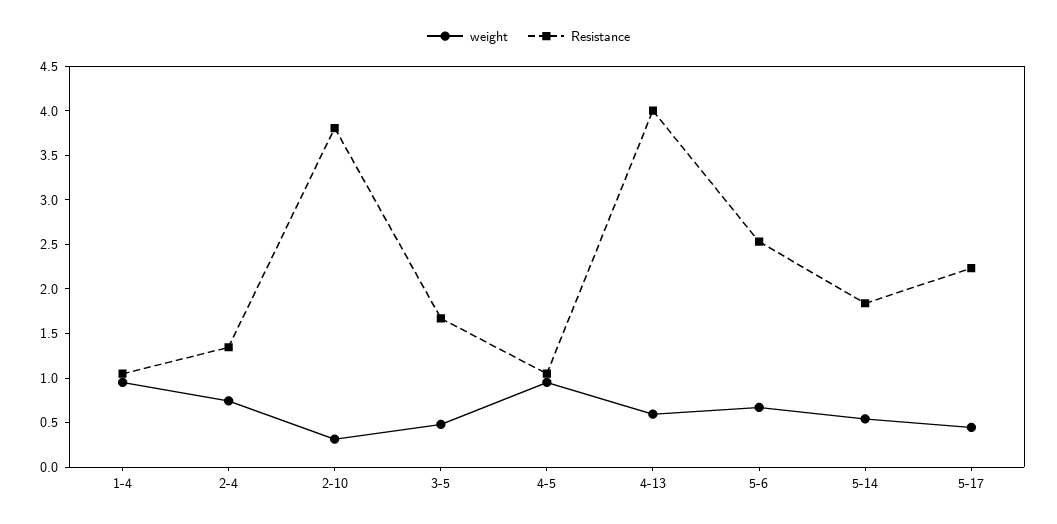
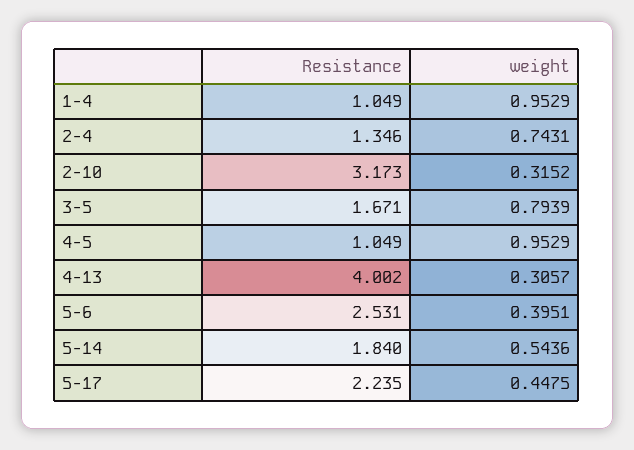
  {
    "weight": {
      "1-4": 0.9529,
      "2-4": 0.7431,
      "2-10": 0.3152,
-     "3-5": 0.5,
+     "3-5": 0.7939,
      "4-5": 0.9529,
-     "4-13": 0.6,
+     "4-13": 0.3057,
-     "5-6": 0.7,
+     "5-6": 0.3951,
      "5-14": 0.5436,
      "5-17": 0.4475
    },
    "Resistance": {
      "1-4": 1.049,
      "2-4": 1.346,
-     "2-10": 3.8,
+     "2-10": 3.173,
      "3-5": 1.671,
      "4-5": 1.049,
      "4-13": 4.002,
      "5-6": 2.531,
      "5-14": 1.84,
      "5-17": 2.235
    }
  }

